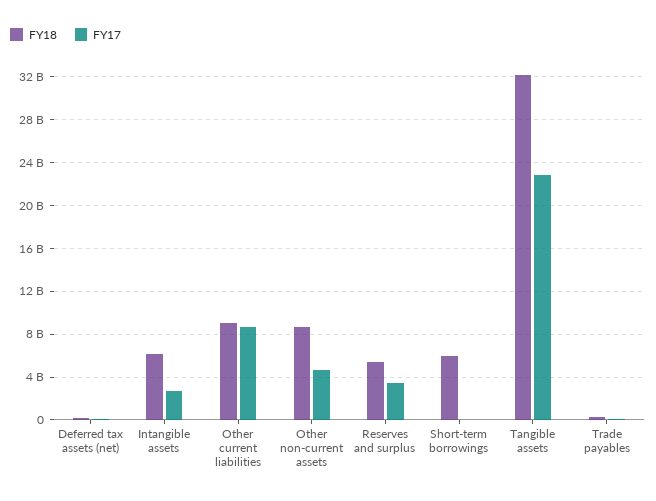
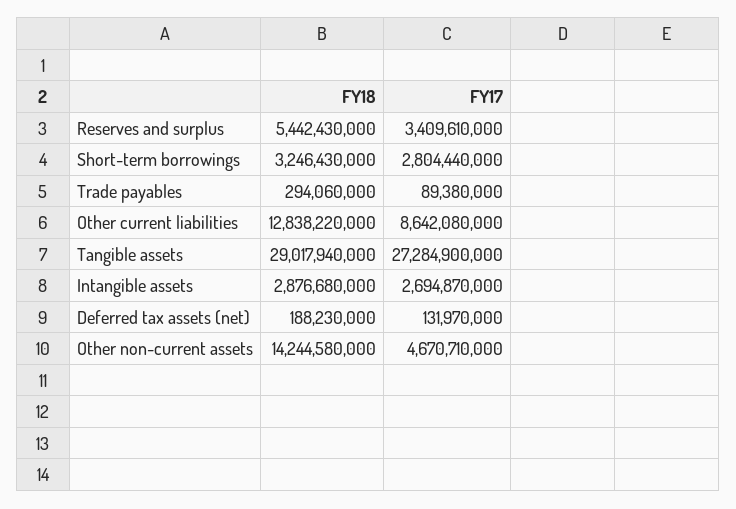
  {
    "FY18": {
      "Deferred tax assets (net)": 188230000,
-     "Intangible assets": 6000000000,
+     "Intangible assets": 2876680000,
-     "Other current liabilities": 9000000000,
+     "Other current liabilities": 12838220000,
-     "Other non-current assets": 9000000000,
+     "Other non-current assets": 14244580000,
      "Reserves and surplus": 5442430000,
-     "Short-term borrowings": 6000000000,
+     "Short-term borrowings": 3246430000,
-     "Tangible assets": 32000000000,
+     "Tangible assets": 29017940000,
      "Trade payables": 294060000
    },
    "FY17": {
      "Deferred tax assets (net)": 131970000,
      "Intangible assets": 2694870000,
      "Other current liabilities": 8642080000,
      "Other non-current assets": 4670710000,
      "Reserves and surplus": 3409610000,
-     "Short-term borrowings": 0,
+     "Short-term borrowings": 2804440000,
-     "Tangible assets": 23000000000,
+     "Tangible assets": 27284900000,
      "Trade payables": 89380000
    }
  }

